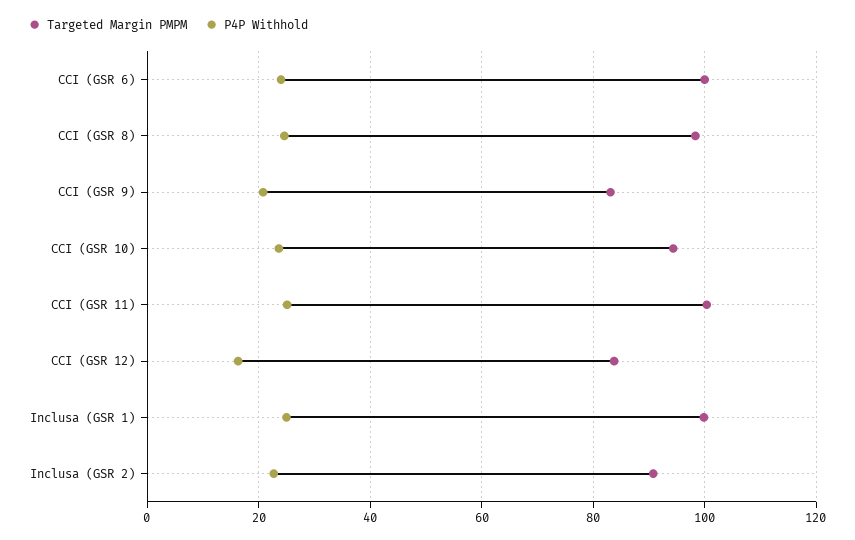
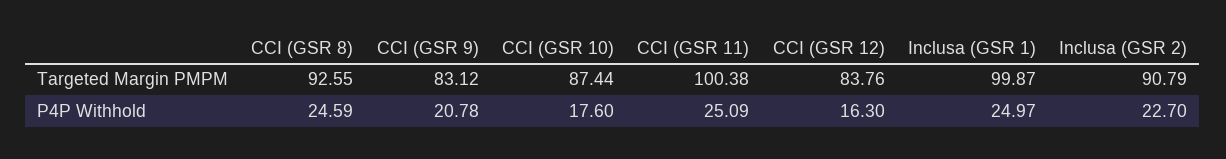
  {
    "Targeted Margin PMPM": {
-     "CCI (GSR 6)": 100,
-     "CCI (GSR 8)": 98,
+     "CCI (GSR 8)": 92.55,
      "CCI (GSR 9)": 83.12,
-     "CCI (GSR 10)": 94,
+     "CCI (GSR 10)": 87.44,
      "CCI (GSR 11)": 100.38,
      "CCI (GSR 12)": 83.76,
      "Inclusa (GSR 1)": 99.87,
      "Inclusa (GSR 2)": 90.79
    },
    "P4P Withhold": {
-     "CCI (GSR 6)": 24,
      "CCI (GSR 8)": 24.59,
      "CCI (GSR 9)": 20.78,
-     "CCI (GSR 10)": 24,
+     "CCI (GSR 10)": 17.6,
      "CCI (GSR 11)": 25.09,
      "CCI (GSR 12)": 16.3,
      "Inclusa (GSR 1)": 24.97,
      "Inclusa (GSR 2)": 22.7
    }
  }

